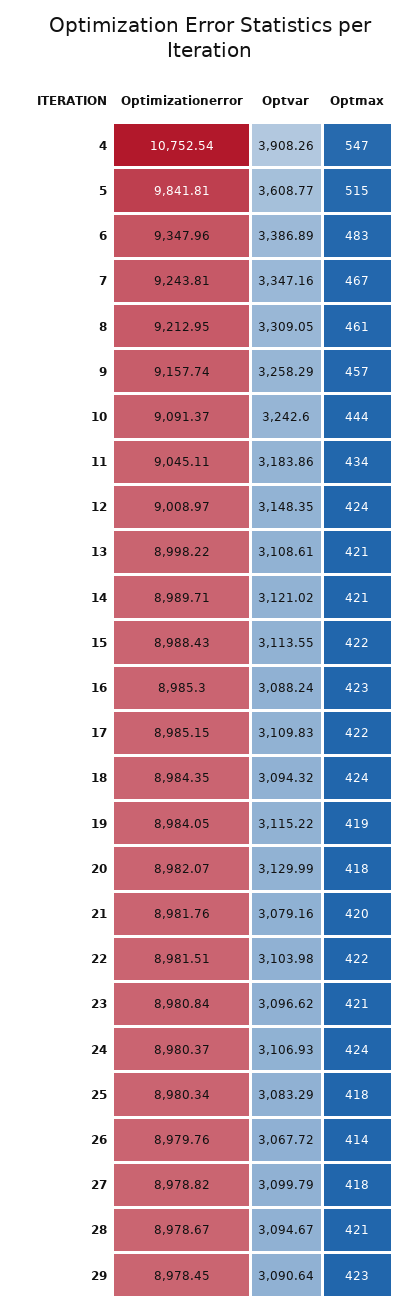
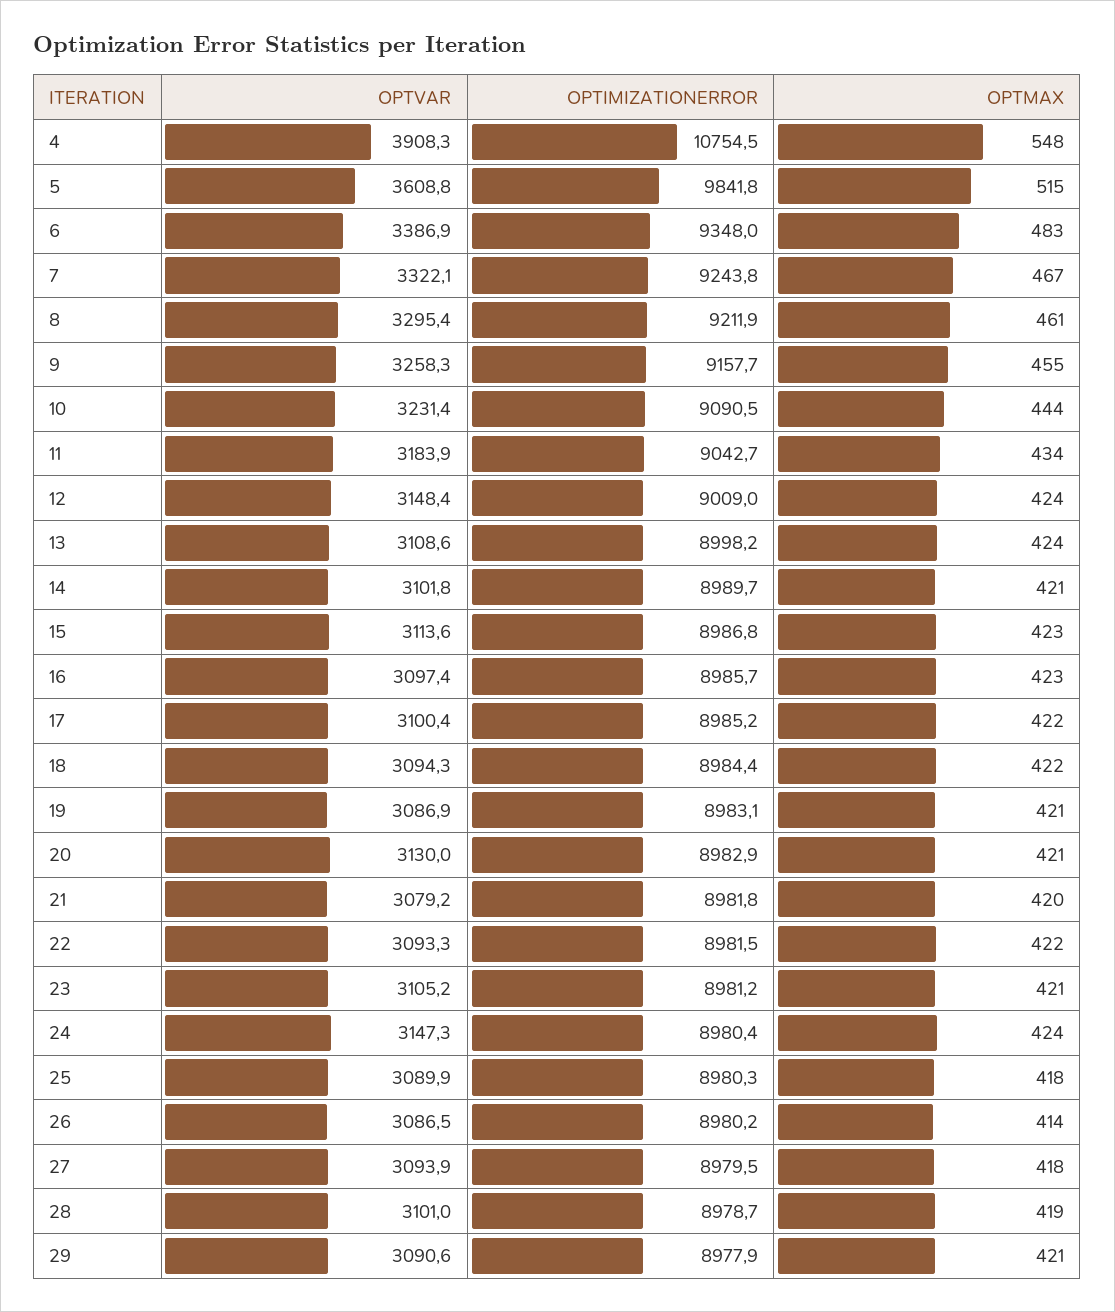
  {
    "Optimizationerror": {
-     "4": 10752.54,
+     "4": 10754.5,
      "5": 9841.81,
      "6": 9347.96,
      "7": 9243.81,
-     "8": 9212.95,
+     "8": 9211.9,
      "9": 9157.74,
-     "10": 9091.37,
+     "10": 9090.5,
-     "11": 9045.11,
+     "11": 9042.7,
      "12": 9008.97,
      "13": 8998.22,
      "14": 8989.71,
-     "15": 8988.43,
+     "15": 8986.8,
-     "16": 8985.3,
+     "16": 8985.7,
      "17": 8985.15,
      "18": 8984.35,
-     "19": 8984.05,
+     "19": 8983.1,
-     "20": 8982.07,
+     "20": 8982.9,
      "21": 8981.76,
      "22": 8981.51,
-     "23": 8980.84,
+     "23": 8981.2,
      "24": 8980.37,
      "25": 8980.34,
-     "26": 8979.76,
+     "26": 8980.2,
-     "27": 8978.82,
+     "27": 8979.5,
      "28": 8978.67,
-     "29": 8978.45
+     "29": 8977.9
    },
    "Optvar": {
      "4": 3908.26,
      "5": 3608.77,
      "6": 3386.89,
-     "7": 3347.16,
+     "7": 3322.1,
-     "8": 3309.05,
+     "8": 3295.4,
      "9": 3258.29,
-     "10": 3242.6,
+     "10": 3231.4,
      "11": 3183.86,
      "12": 3148.35,
      "13": 3108.61,
-     "14": 3121.02,
+     "14": 3101.8,
      "15": 3113.55,
-     "16": 3088.24,
+     "16": 3097.4,
-     "17": 3109.83,
+     "17": 3100.4,
      "18": 3094.32,
-     "19": 3115.22,
+     "19": 3086.9,
      "20": 3129.99,
      "21": 3079.16,
-     "22": 3103.98,
+     "22": 3093.3,
-     "23": 3096.62,
+     "23": 3105.2,
-     "24": 3106.93,
+     "24": 3147.3,
-     "25": 3083.29,
+     "25": 3089.9,
-     "26": 3067.72,
+     "26": 3086.5,
-     "27": 3099.79,
+     "27": 3093.9,
-     "28": 3094.67,
+     "28": 3101,
      "29": 3090.64
    },
    "Optmax": {
-     "4": 547,
+     "4": 548,
      "5": 515,
      "6": 483,
      "7": 467,
      "8": 461,
-     "9": 457,
+     "9": 455,
      "10": 444,
      "11": 434,
      "12": 424,
-     "13": 421,
+     "13": 424,
      "14": 421,
-     "15": 422,
+     "15": 423,
      "16": 423,
      "17": 422,
-     "18": 424,
+     "18": 422,
-     "19": 419,
+     "19": 421,
-     "20": 418,
+     "20": 421,
      "21": 420,
      "22": 422,
      "23": 421,
      "24": 424,
      "25": 418,
      "26": 414,
      "27": 418,
-     "28": 421,
+     "28": 419,
-     "29": 423
+     "29": 421
    }
  }

